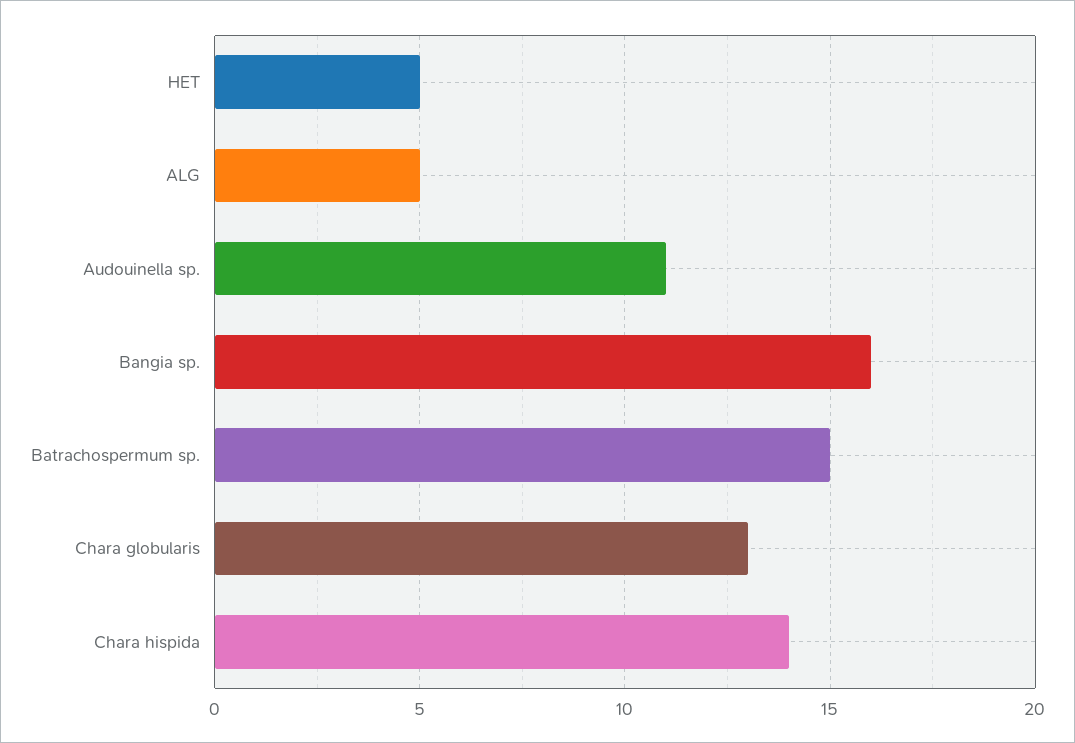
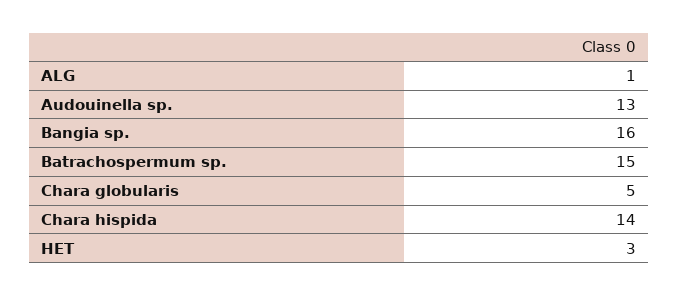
  {
-   "HET": 5,
+   "HET": 3,
-   "ALG": 5,
+   "ALG": 1,
-   "Audouinella sp.": 11,
+   "Audouinella sp.": 13,
    "Bangia sp.": 16,
    "Batrachospermum sp.": 15,
-   "Chara globularis": 13,
+   "Chara globularis": 5,
    "Chara hispida": 14
  }

